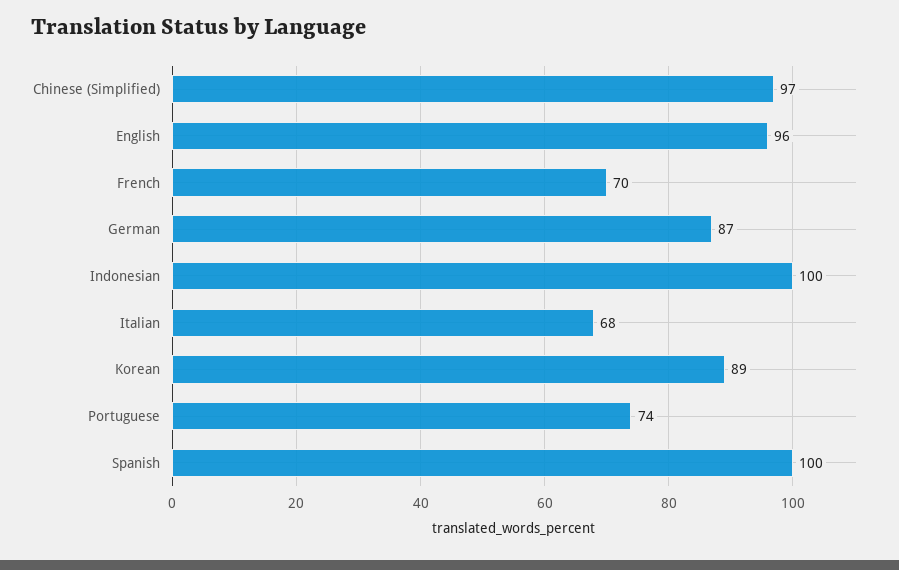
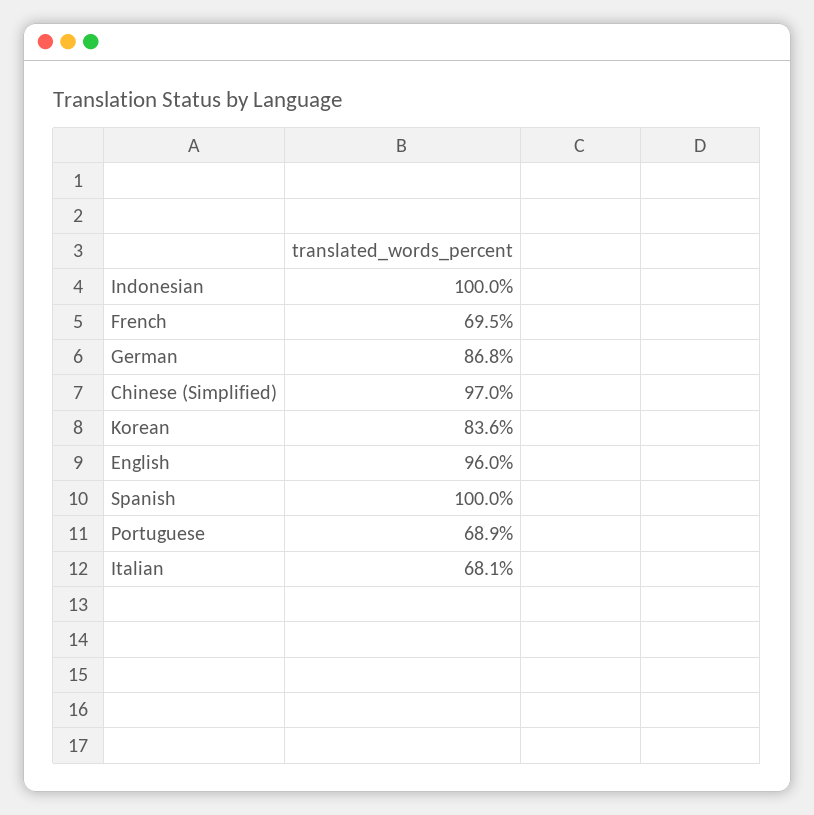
  {
    "Chinese (Simplified)": 97,
    "English": 96,
    "French": 69.5,
    "German": 86.8,
    "Indonesian": 100,
    "Italian": 68.1,
-   "Korean": 89,
+   "Korean": 83.6,
-   "Portuguese": 74,
+   "Portuguese": 68.9,
    "Spanish": 100
  }

